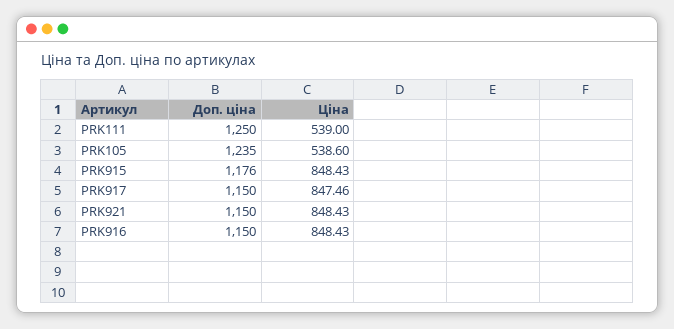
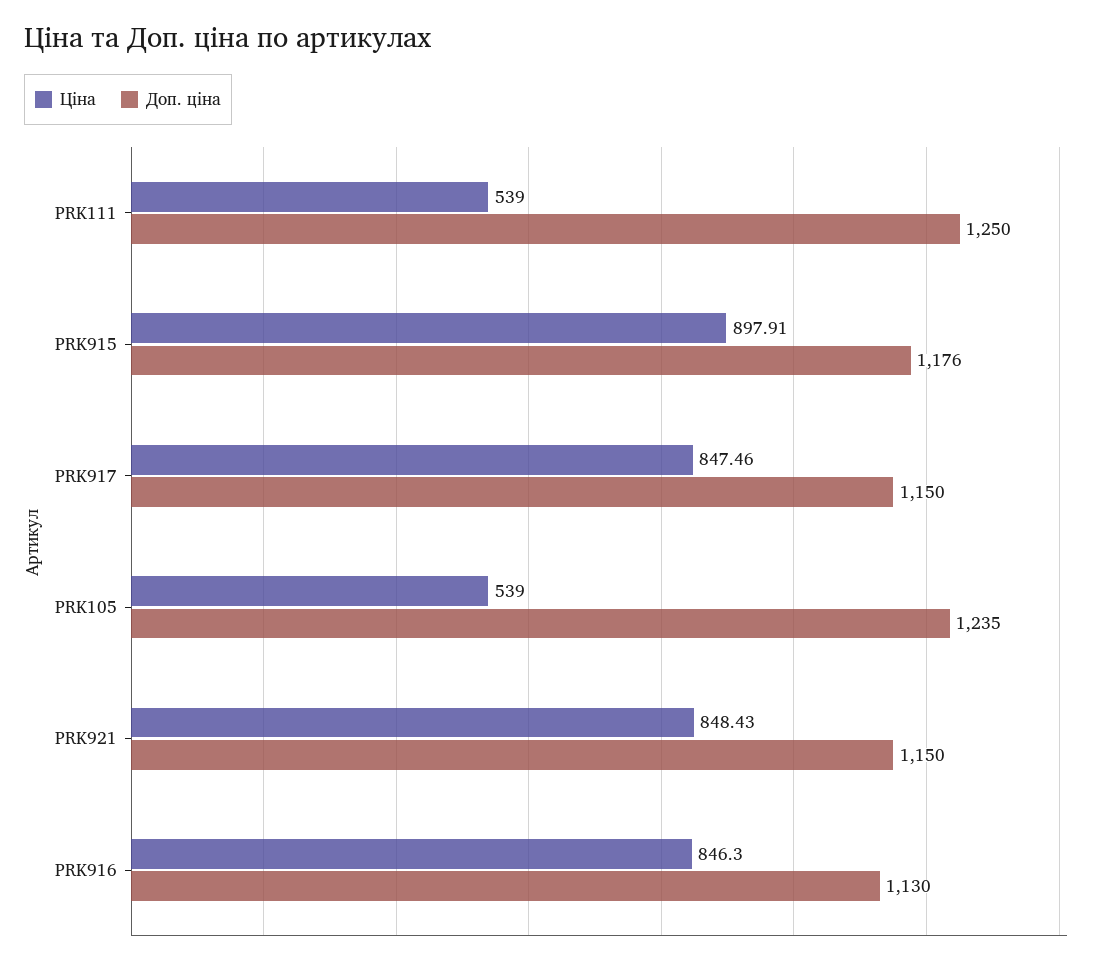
  {
    "Доп. ціна": {
      "PRK111": 1250,
      "PRK105": 1235,
      "PRK915": 1176,
      "PRK917": 1150,
      "PRK921": 1150,
-     "PRK916": 1150
+     "PRK916": 1130
    },
    "Ціна": {
      "PRK111": 539,
-     "PRK105": 538.6,
+     "PRK105": 539,
-     "PRK915": 848.43,
+     "PRK915": 897.91,
      "PRK917": 847.46,
      "PRK921": 848.43,
-     "PRK916": 848.43
+     "PRK916": 846.3
    }
  }

